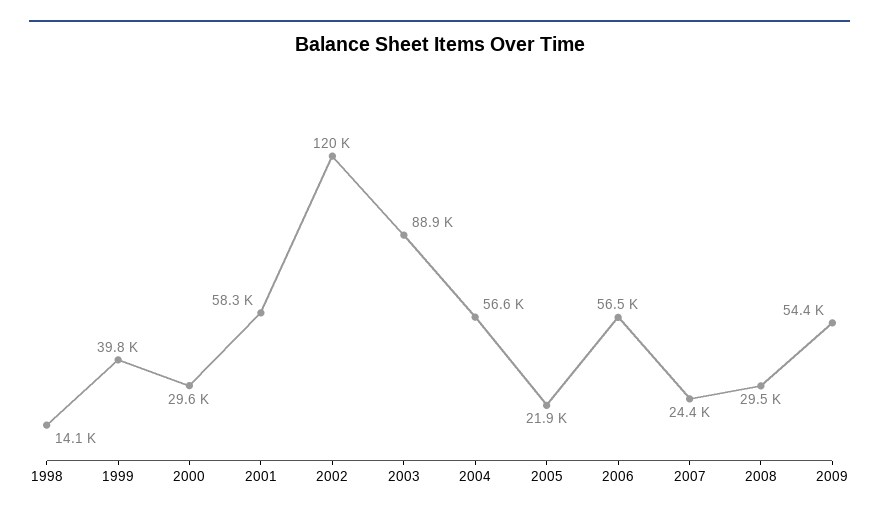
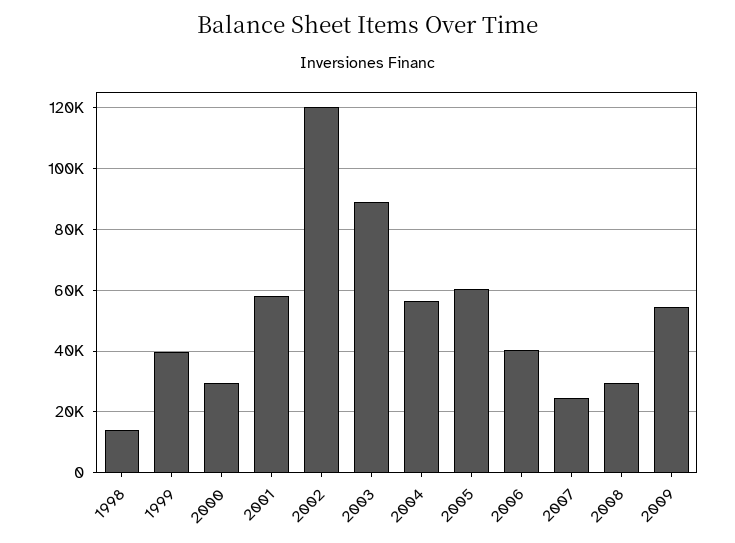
  {
    "1998": 14100,
    "1999": 39800,
    "2000": 29600,
    "2001": 58300,
    "2002": 120000,
    "2003": 88900,
    "2004": 56600,
-   "2005": 21900,
+   "2005": 60000,
-   "2006": 56500,
+   "2006": 40000,
    "2007": 24400,
    "2008": 29500,
    "2009": 54400
  }

